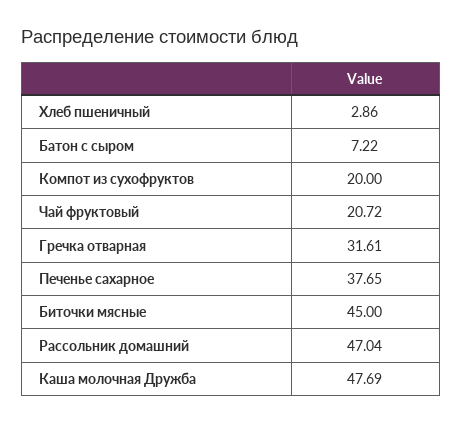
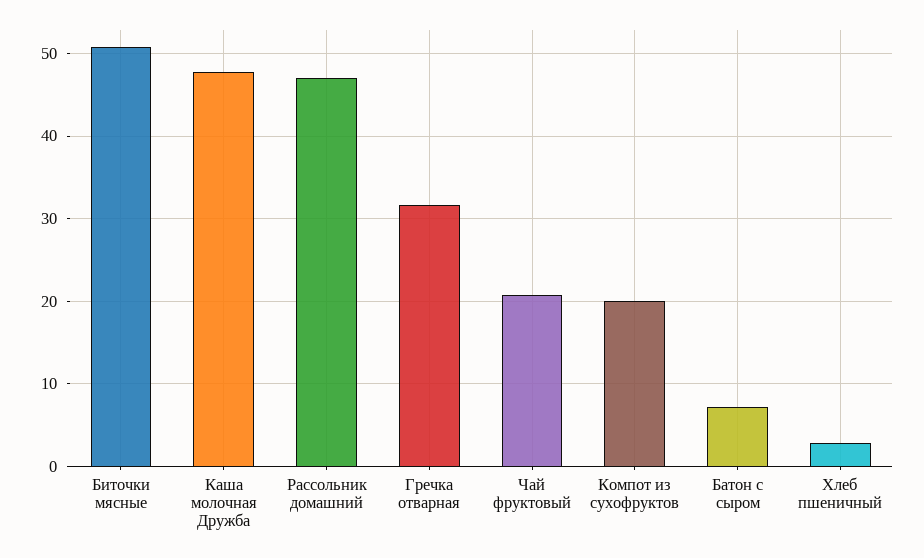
  {
    "Хлеб пшеничный": 2.86,
    "Батон с сыром": 7.22,
    "Компот из сухофруктов": 20,
    "Чай фруктовый": 20.72,
    "Гречка отварная": 31.61,
-   "Печенье сахарное": 37.65,
-   "Биточки мясные": 45,
+   "Биточки мясные": 51,
    "Рассольник домашний": 47.04,
    "Каша молочная Дружба": 47.69
  }

